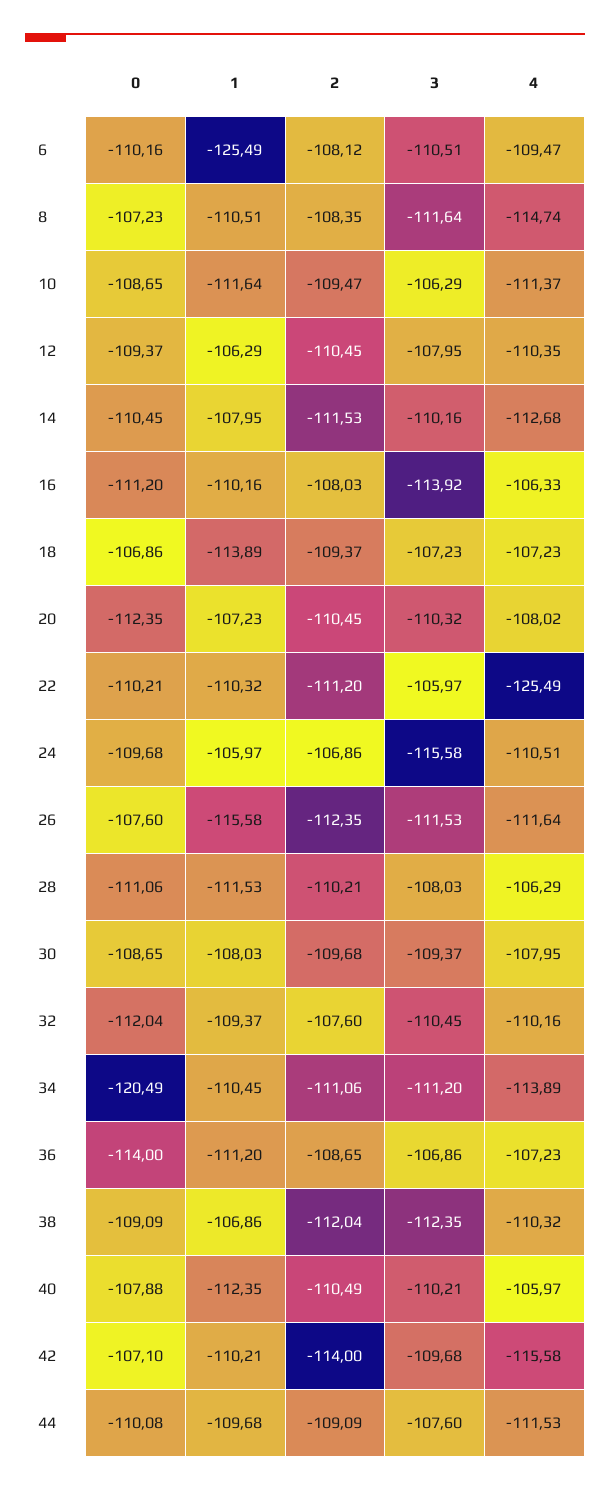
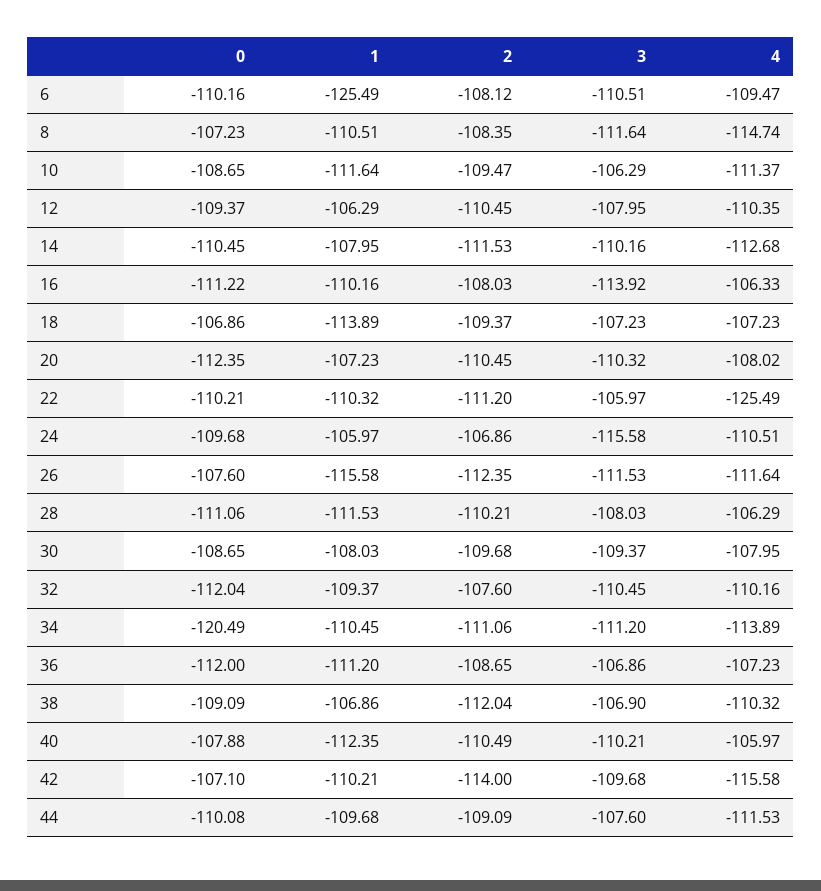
  {
    "0": {
      "6": -110.16,
      "8": -107.23,
      "10": -108.65,
      "12": -109.37,
      "14": -110.45,
-     "16": -111.2,
+     "16": -111.22,
      "18": -106.86,
      "20": -112.35,
      "22": -110.21,
      "24": -109.68,
      "26": -107.6,
      "28": -111.06,
      "30": -108.65,
      "32": -112.04,
      "34": -120.49,
-     "36": -114,
+     "36": -112,
      "38": -109.09,
      "40": -107.88,
      "42": -107.1,
      "44": -110.08
    },
    "1": {
      "6": -125.49,
      "8": -110.51,
      "10": -111.64,
      "12": -106.29,
      "14": -107.95,
      "16": -110.16,
      "18": -113.89,
      "20": -107.23,
      "22": -110.32,
      "24": -105.97,
      "26": -115.58,
      "28": -111.53,
      "30": -108.03,
      "32": -109.37,
      "34": -110.45,
      "36": -111.2,
      "38": -106.86,
      "40": -112.35,
      "42": -110.21,
      "44": -109.68
    },
    "2": {
      "6": -108.12,
      "8": -108.35,
      "10": -109.47,
      "12": -110.45,
      "14": -111.53,
      "16": -108.03,
      "18": -109.37,
      "20": -110.45,
      "22": -111.2,
      "24": -106.86,
      "26": -112.35,
      "28": -110.21,
      "30": -109.68,
      "32": -107.6,
      "34": -111.06,
      "36": -108.65,
      "38": -112.04,
      "40": -110.49,
      "42": -114,
      "44": -109.09
    },
    "3": {
      "6": -110.51,
      "8": -111.64,
      "10": -106.29,
      "12": -107.95,
      "14": -110.16,
      "16": -113.92,
      "18": -107.23,
      "20": -110.32,
      "22": -105.97,
      "24": -115.58,
      "26": -111.53,
      "28": -108.03,
      "30": -109.37,
      "32": -110.45,
      "34": -111.2,
      "36": -106.86,
-     "38": -112.35,
+     "38": -106.9,
      "40": -110.21,
      "42": -109.68,
      "44": -107.6
    },
    "4": {
      "6": -109.47,
      "8": -114.74,
      "10": -111.37,
      "12": -110.35,
      "14": -112.68,
      "16": -106.33,
      "18": -107.23,
      "20": -108.02,
      "22": -125.49,
      "24": -110.51,
      "26": -111.64,
      "28": -106.29,
      "30": -107.95,
      "32": -110.16,
      "34": -113.89,
      "36": -107.23,
      "38": -110.32,
      "40": -105.97,
      "42": -115.58,
      "44": -111.53
    }
  }

